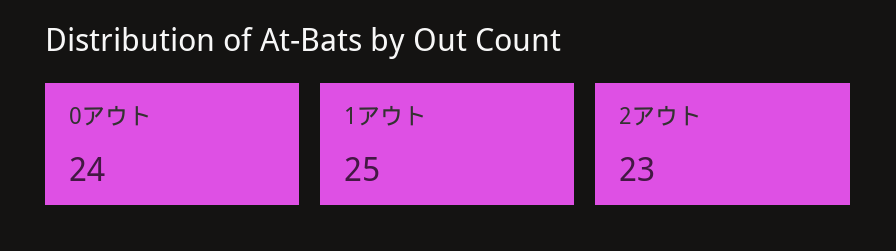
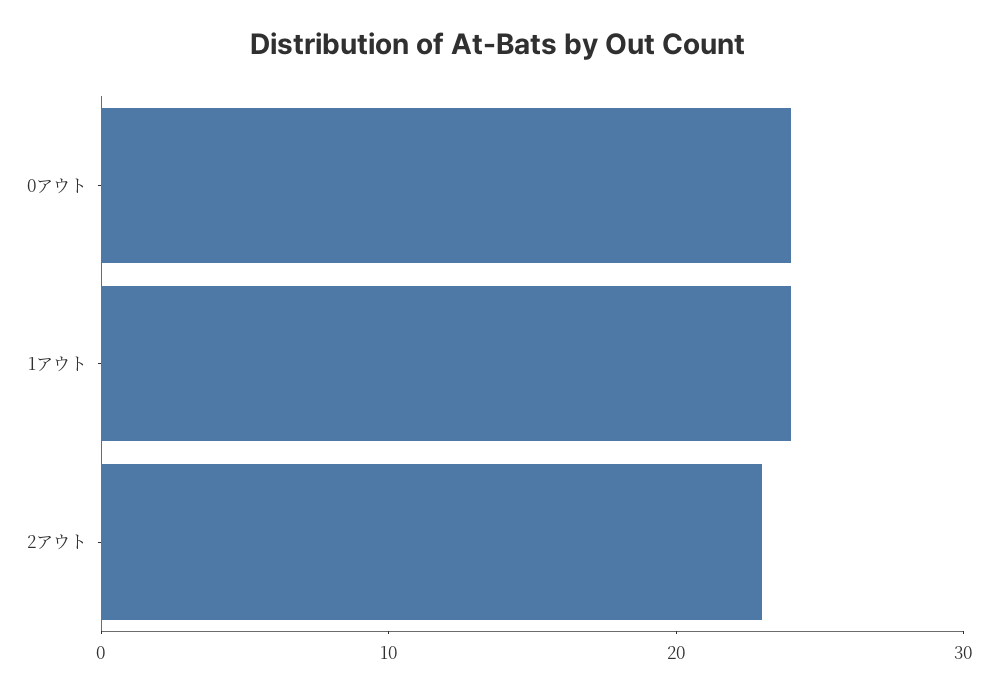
  {
    "0アウト": 24,
-   "1アウト": 25,
+   "1アウト": 24,
    "2アウト": 23
  }

